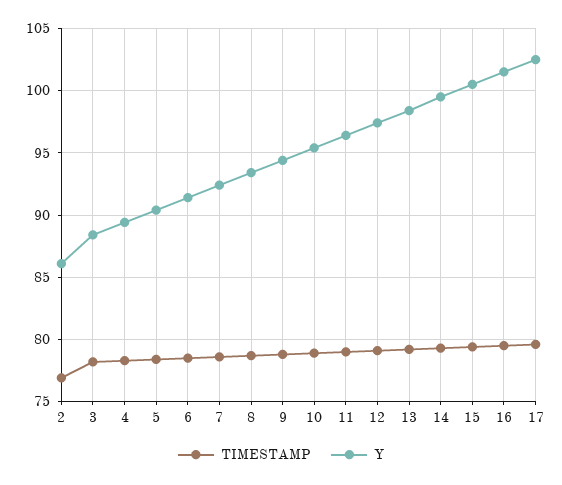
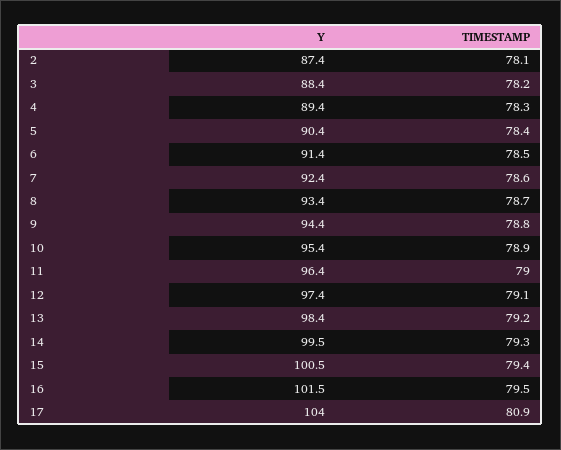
  {
    "TIMESTAMP": {
-     "2": 77,
+     "2": 78.1,
      "3": 78.2,
      "4": 78.3,
      "5": 78.4,
      "6": 78.5,
      "7": 78.6,
      "8": 78.7,
      "9": 78.8,
      "10": 78.9,
      "11": 79,
      "12": 79.1,
      "13": 79.2,
      "14": 79.3,
      "15": 79.4,
      "16": 79.5,
-     "17": 79.5
+     "17": 80.9
    },
    "Y": {
-     "2": 86,
+     "2": 87.4,
      "3": 88.4,
      "4": 89.4,
      "5": 90.4,
      "6": 91.4,
      "7": 92.4,
      "8": 93.4,
      "9": 94.4,
      "10": 95.4,
      "11": 96.4,
      "12": 97.4,
      "13": 98.4,
      "14": 99.5,
      "15": 100.5,
      "16": 101.5,
-     "17": 102.5
+     "17": 104
    }
  }

